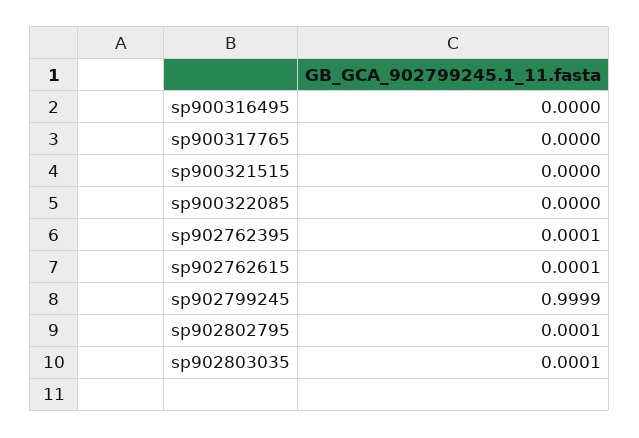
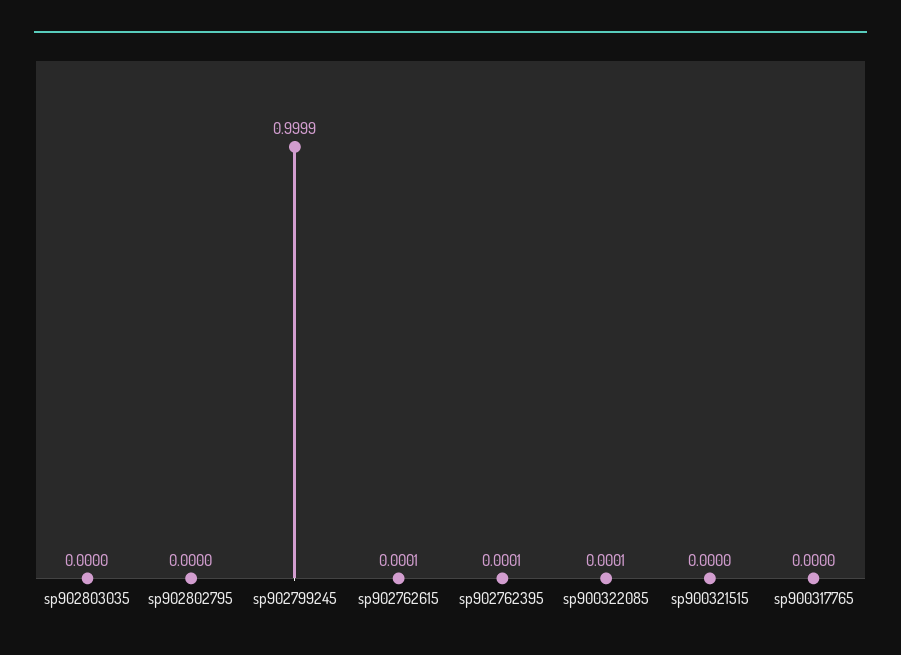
  {
-   "sp900316495": 0,
    "sp900317765": 0,
    "sp900321515": 0,
-   "sp900322085": 0,
+   "sp900322085": 0.0001,
    "sp902762395": 0.0001,
    "sp902762615": 0.0001,
    "sp902799245": 0.9999,
-   "sp902802795": 0.0001,
+   "sp902802795": 0,
-   "sp902803035": 0.0001
+   "sp902803035": 0
  }

